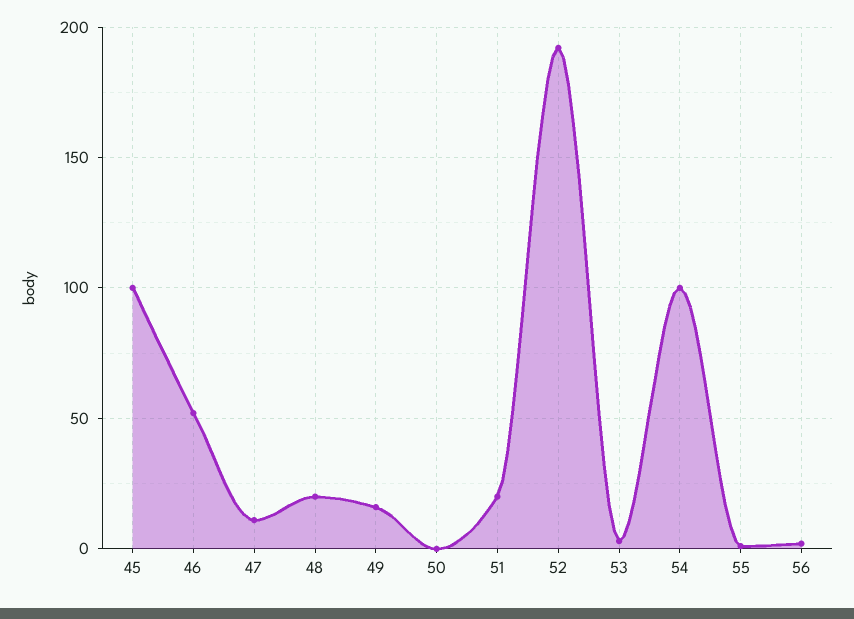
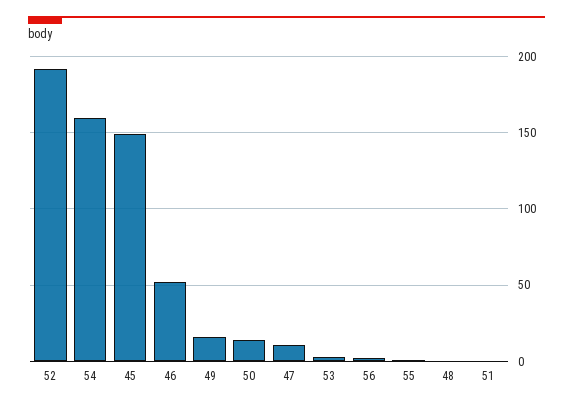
  {
-   "45": 100,
+   "45": 150,
    "46": 50,
    "47": 10,
-   "48": 20,
+   "48": 0,
    "49": 15,
-   "50": 0,
+   "50": 15,
-   "51": 20,
+   "51": 0,
    "52": 190,
    "53": 5,
-   "54": 100,
+   "54": 160,
    "55": 0,
    "56": 0
  }

